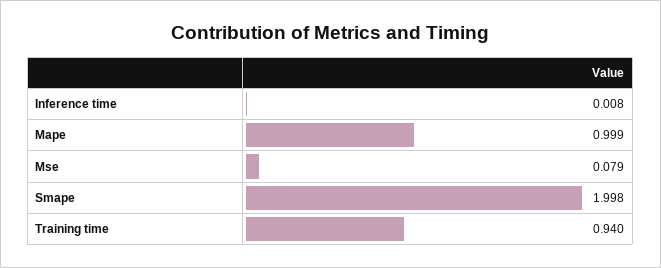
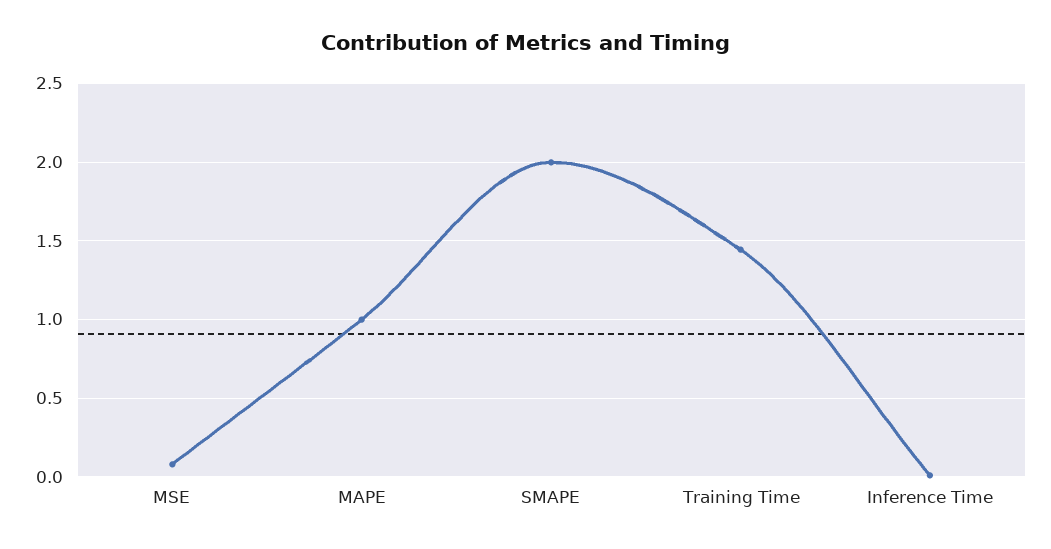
  {
    "Inference time": 0.008,
    "Mape": 0.999,
    "Mse": 0.079,
    "Smape": 1.998,
-   "Training time": 0.94
+   "Training time": 1.45
  }

